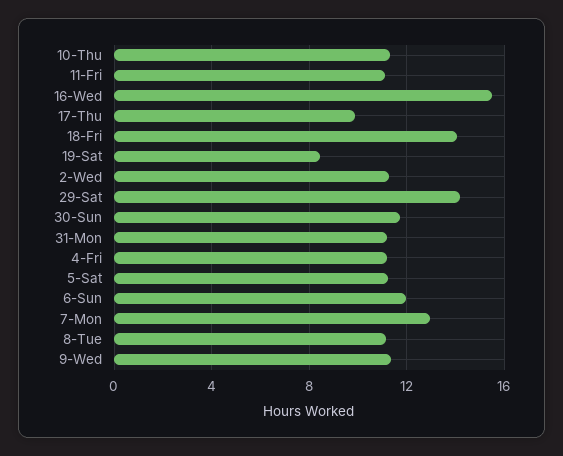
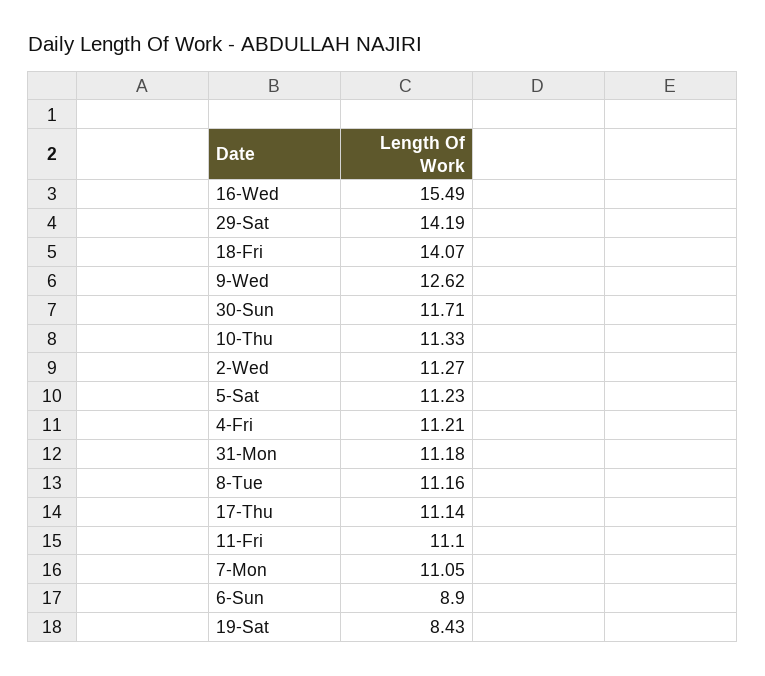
  {
    "10-Thu": 11.33,
    "11-Fri": 11.1,
    "16-Wed": 15.49,
-   "17-Thu": 10,
+   "17-Thu": 11.14,
    "18-Fri": 14.07,
    "19-Sat": 8.43,
    "2-Wed": 11.27,
    "29-Sat": 14.19,
    "30-Sun": 11.71,
    "31-Mon": 11.18,
    "4-Fri": 11.21,
    "5-Sat": 11.23,
-   "6-Sun": 12,
+   "6-Sun": 8.9,
-   "7-Mon": 13,
+   "7-Mon": 11.05,
    "8-Tue": 11.16,
-   "9-Wed": 11.5
+   "9-Wed": 12.62
  }

